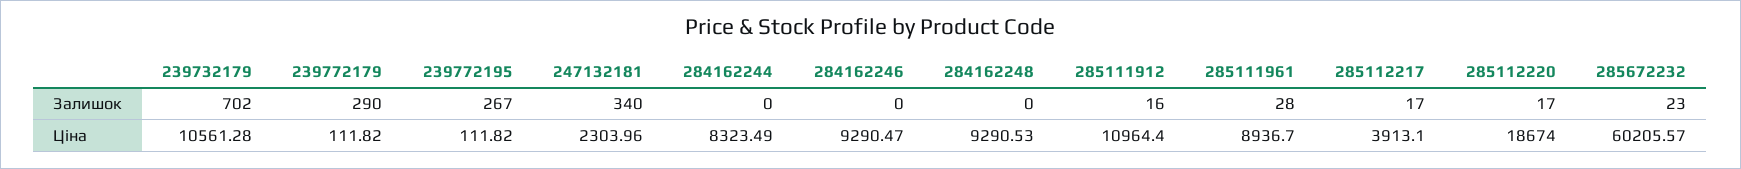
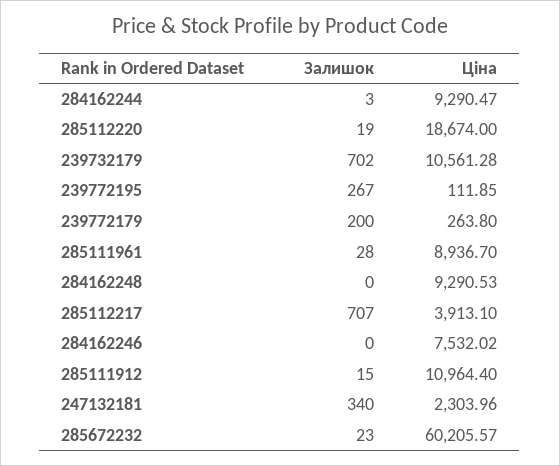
  {
    "239732179": {
      "Залишок": 702,
      "Ціна": 10561.28
    },
    "239772179": {
-     "Залишок": 290,
+     "Залишок": 200,
-     "Ціна": 111.82
+     "Ціна": 263.8
    },
    "239772195": {
      "Залишок": 267,
-     "Ціна": 111.82
+     "Ціна": 111.85
    },
    "247132181": {
      "Залишок": 340,
      "Ціна": 2303.96
    },
    "284162244": {
-     "Залишок": 0,
+     "Залишок": 3,
-     "Ціна": 8323.49
+     "Ціна": 9290.47
    },
    "284162246": {
      "Залишок": 0,
-     "Ціна": 9290.47
+     "Ціна": 7532.02
    },
    "284162248": {
      "Залишок": 0,
      "Ціна": 9290.53
    },
    "285111912": {
-     "Залишок": 16,
+     "Залишок": 15,
      "Ціна": 10964.4
    },
    "285111961": {
      "Залишок": 28,
      "Ціна": 8936.7
    },
    "285112217": {
-     "Залишок": 17,
+     "Залишок": 707,
      "Ціна": 3913.1
    },
    "285112220": {
-     "Залишок": 17,
+     "Залишок": 19,
      "Ціна": 18674
    },
    "285672232": {
      "Залишок": 23,
      "Ціна": 60205.57
    }
  }

